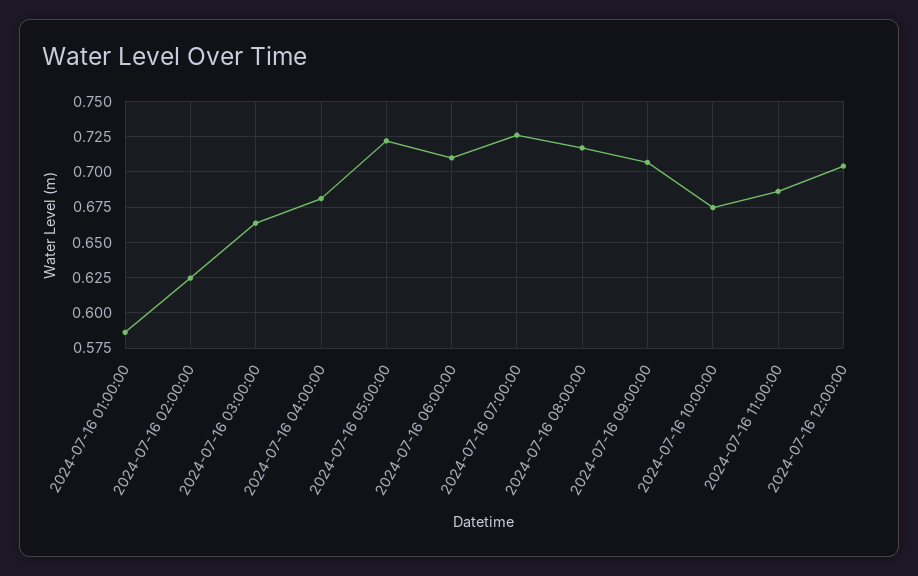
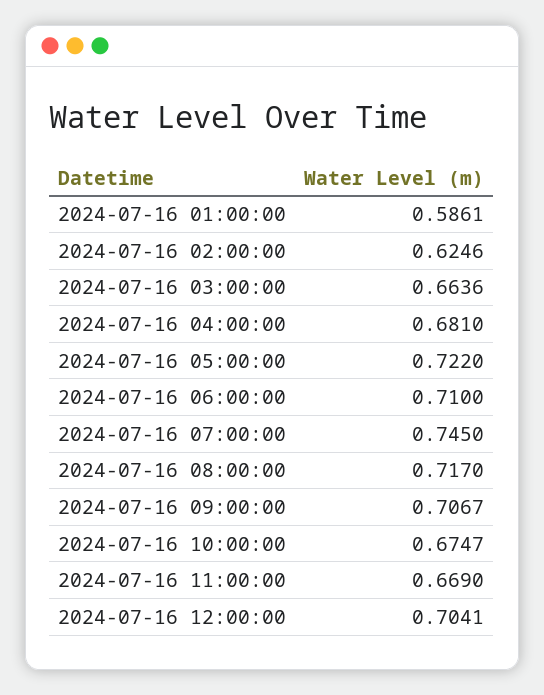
  {
    "2024-07-16 01:00:00": 0.5861,
    "2024-07-16 02:00:00": 0.6246,
    "2024-07-16 03:00:00": 0.6636,
    "2024-07-16 04:00:00": 0.681,
    "2024-07-16 05:00:00": 0.722,
    "2024-07-16 06:00:00": 0.71,
-   "2024-07-16 07:00:00": 0.725,
+   "2024-07-16 07:00:00": 0.745,
    "2024-07-16 08:00:00": 0.717,
    "2024-07-16 09:00:00": 0.7067,
    "2024-07-16 10:00:00": 0.6747,
-   "2024-07-16 11:00:00": 0.685,
+   "2024-07-16 11:00:00": 0.669,
    "2024-07-16 12:00:00": 0.7041
  }

